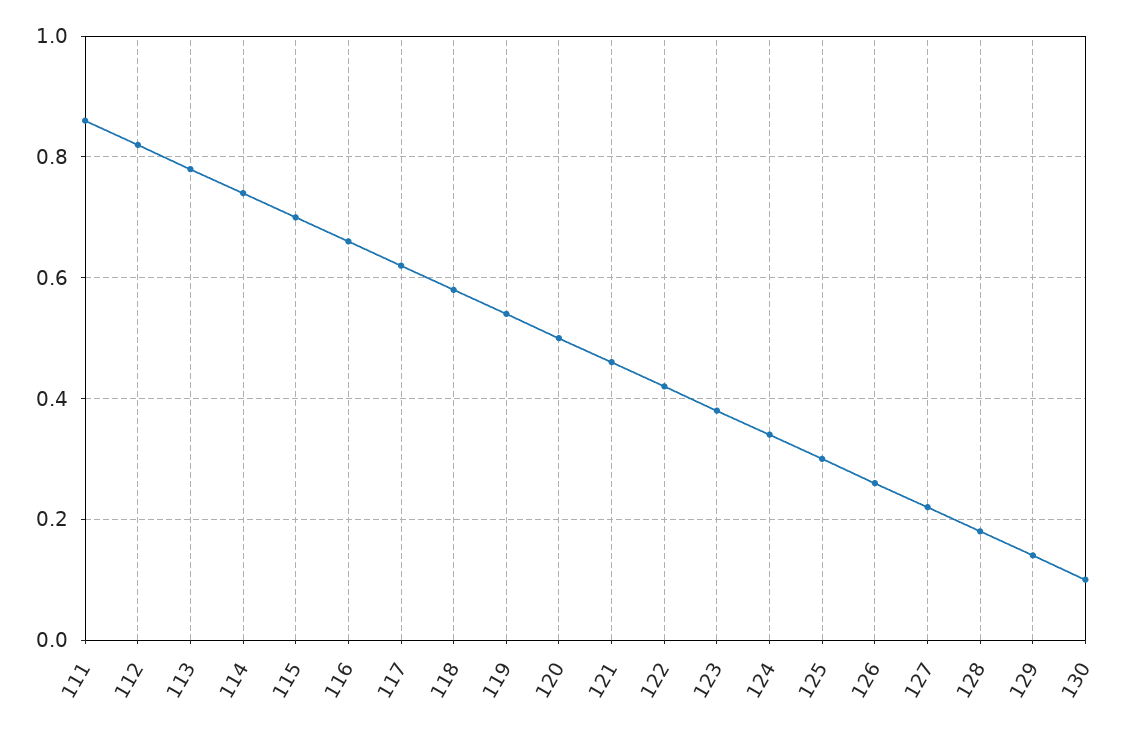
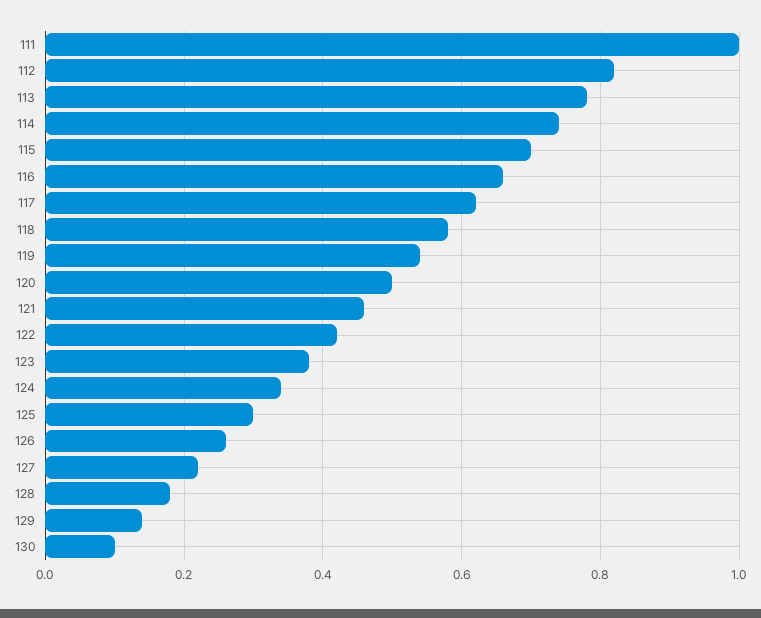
  {
-   "111": 0.85,
+   "111": 1,
    "112": 0.8,
    "113": 0.8,
    "114": 0.75,
    "115": 0.7,
    "116": 0.65,
    "117": 0.6,
    "118": 0.6,
    "119": 0.55,
    "120": 0.5,
    "121": 0.45,
    "122": 0.4,
    "123": 0.4,
    "124": 0.35,
    "125": 0.3,
    "126": 0.25,
    "127": 0.2,
    "128": 0.2,
    "129": 0.15,
    "130": 0.1
  }

